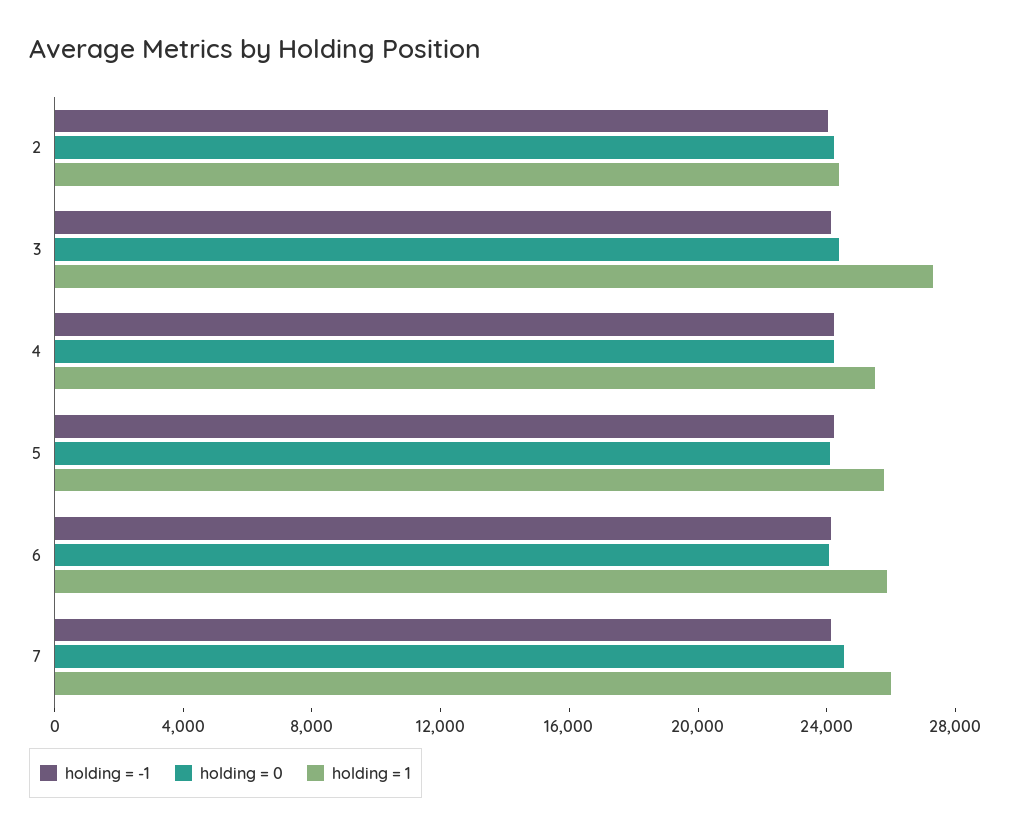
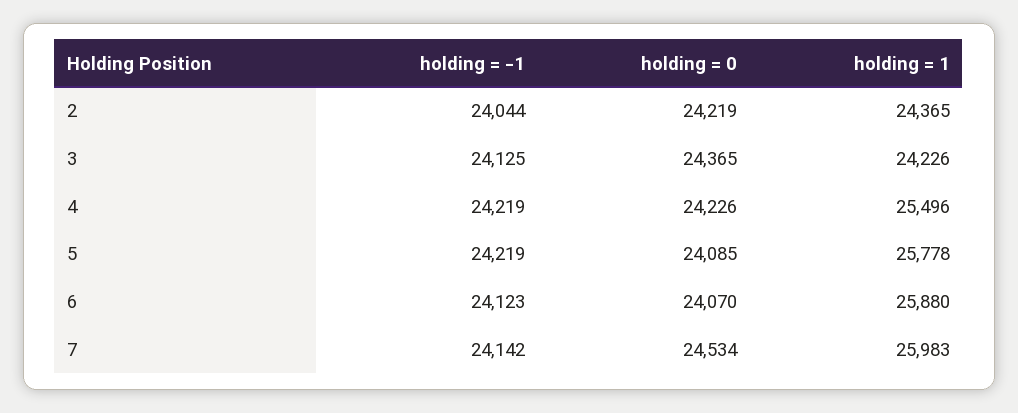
  {
    "holding = -1": {
      "2": 24044,
      "3": 24125,
      "4": 24219,
      "5": 24219,
      "6": 24123,
      "7": 24142
    },
    "holding = 0": {
      "2": 24219,
      "3": 24365,
      "4": 24226,
      "5": 24085,
      "6": 24070,
      "7": 24534
    },
    "holding = 1": {
      "2": 24365,
-     "3": 27000,
+     "3": 24226,
      "4": 25496,
      "5": 25778,
      "6": 25880,
      "7": 25983
    }
  }

